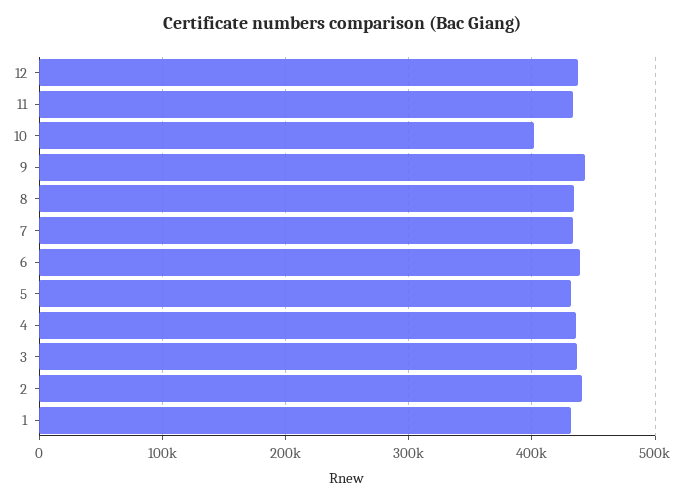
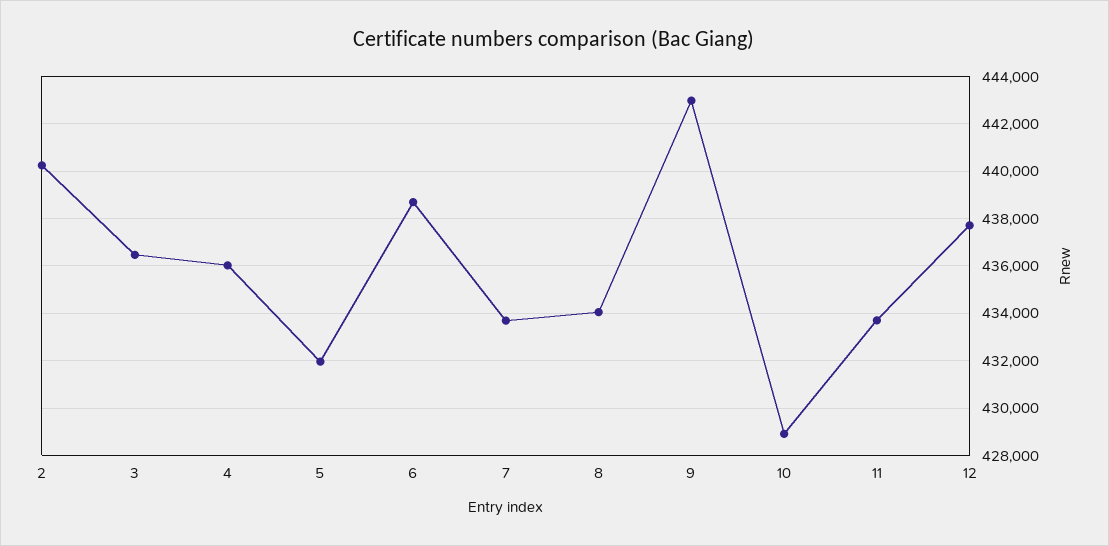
  {
    "12": 437500,
    "11": 433500,
-   "10": 400000,
+   "10": 429000,
    "9": 443000,
    "8": 434000,
    "7": 433500,
    "6": 438500,
    "5": 432000,
    "4": 436000,
    "3": 436500,
-   "2": 440000,
+   "2": 440000
-   "1": 430000
  }

